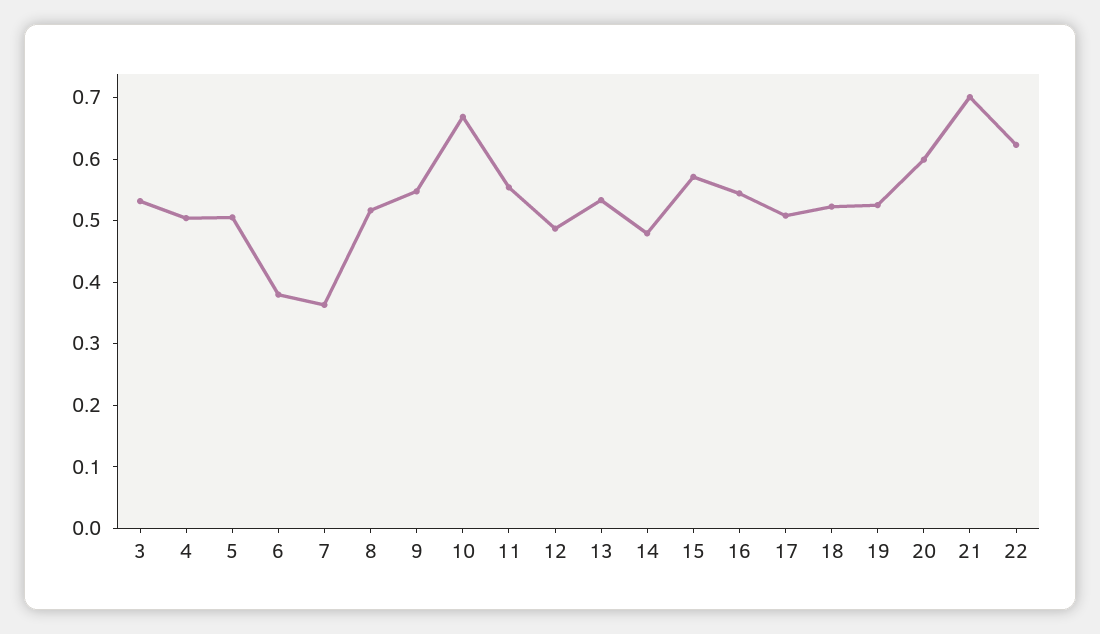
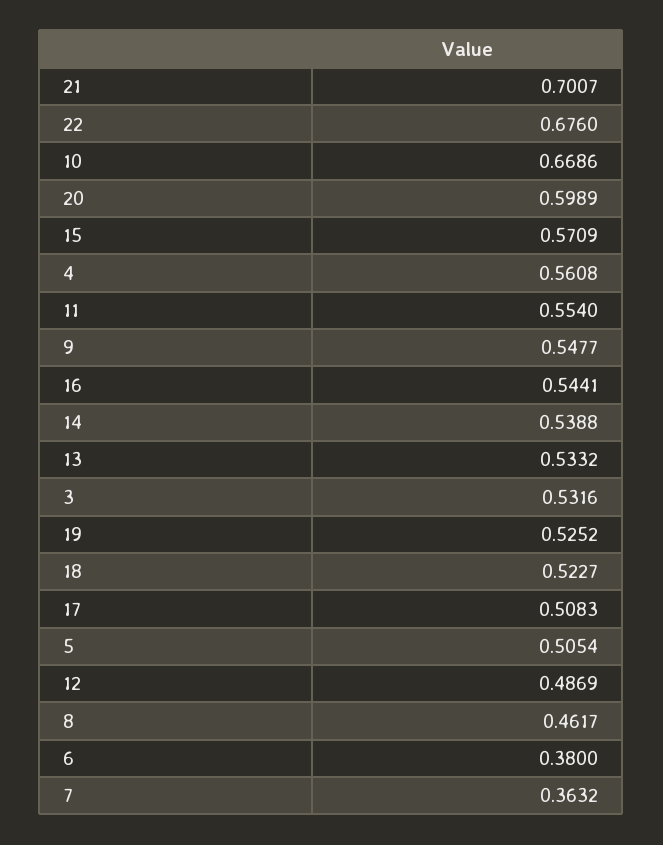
  {
    "3": 0.5316,
-   "4": 0.5,
+   "4": 0.5608,
    "5": 0.5054,
    "6": 0.38,
    "7": 0.3632,
-   "8": 0.52,
+   "8": 0.4617,
    "9": 0.5477,
    "10": 0.6686,
    "11": 0.554,
    "12": 0.4869,
    "13": 0.5332,
-   "14": 0.48,
+   "14": 0.5388,
    "15": 0.5709,
    "16": 0.5441,
    "17": 0.5083,
    "18": 0.5227,
    "19": 0.5252,
    "20": 0.5989,
    "21": 0.7007,
-   "22": 0.62
+   "22": 0.676
  }

